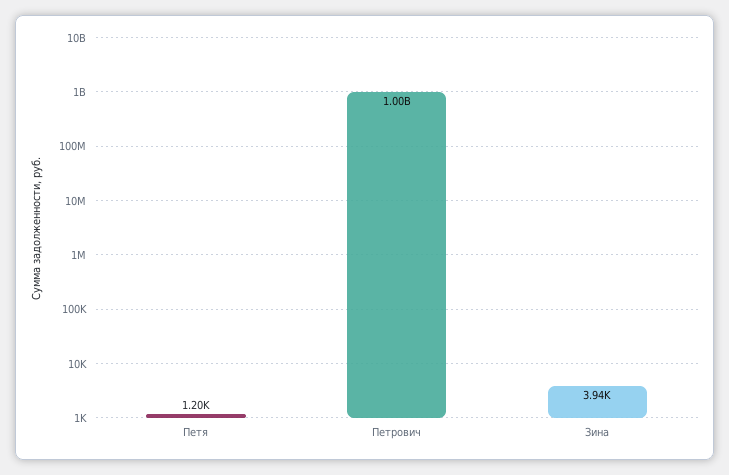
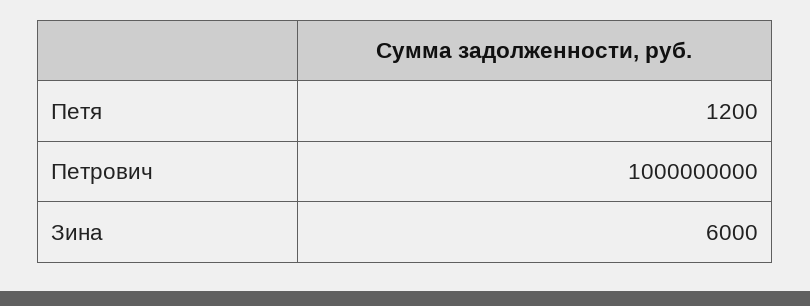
  {
    "Петя": 1200,
    "Петрович": 1000000000,
-   "Зина": 3940
+   "Зина": 6000
  }

